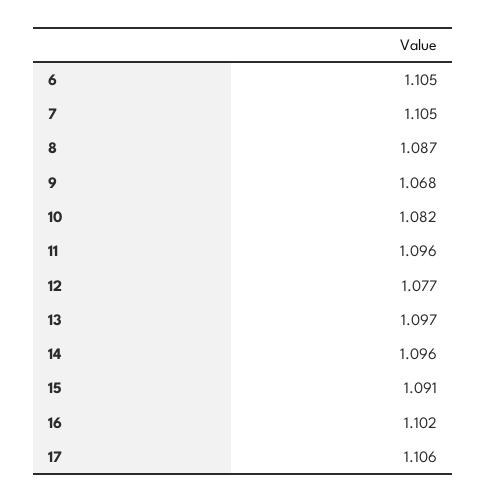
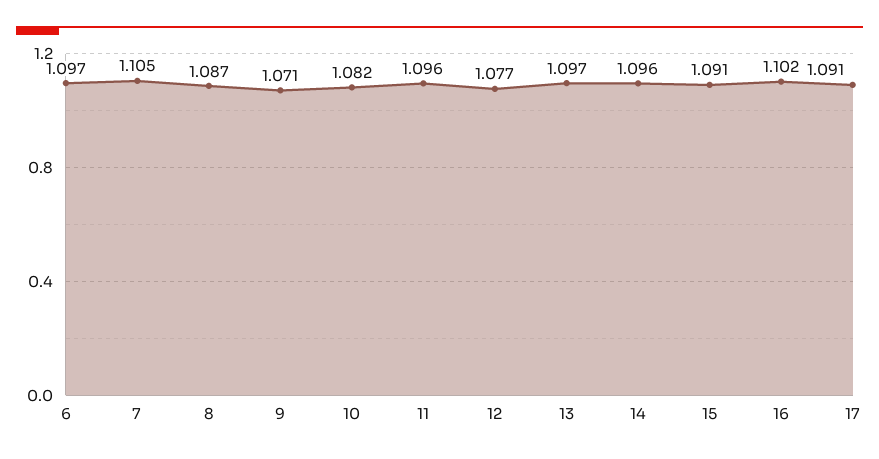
  {
-   "6": 1.105,
+   "6": 1.097,
    "7": 1.105,
    "8": 1.087,
-   "9": 1.068,
+   "9": 1.071,
    "10": 1.082,
    "11": 1.096,
    "12": 1.077,
    "13": 1.097,
    "14": 1.096,
    "15": 1.091,
    "16": 1.102,
-   "17": 1.106
+   "17": 1.091
  }

